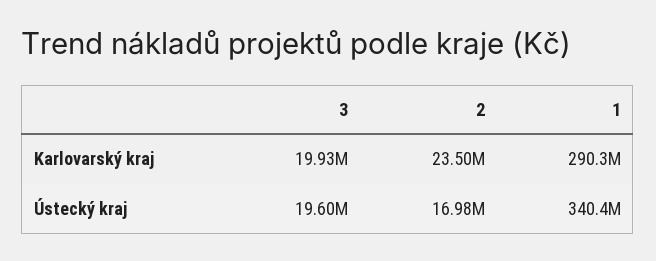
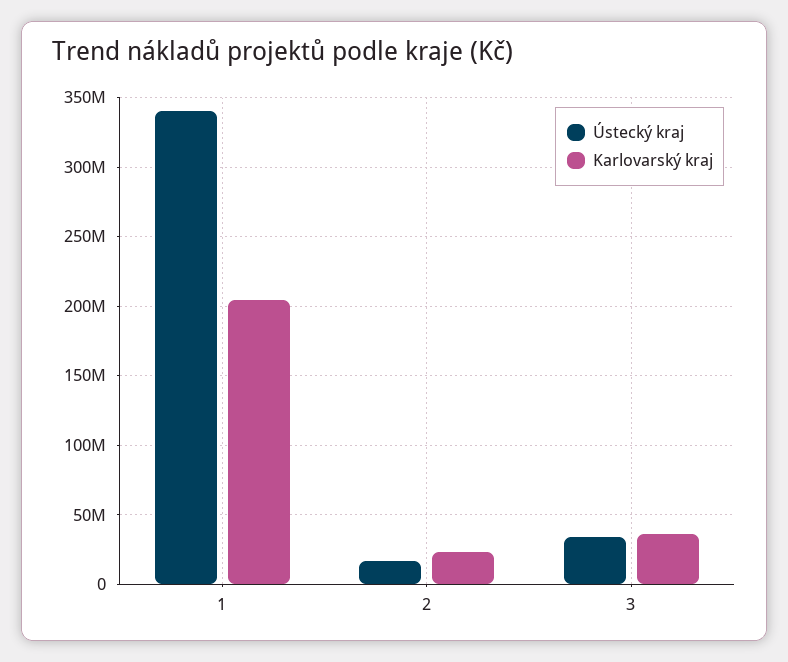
  {
    "Karlovarský kraj": {
-     "3": 19930000,
+     "3": 35000000,
      "2": 23500000,
-     "1": 290300000
+     "1": 205000000
    },
    "Ústecký kraj": {
-     "3": 19600000,
+     "3": 35000000,
      "2": 16980000,
      "1": 340400000
    }
  }

